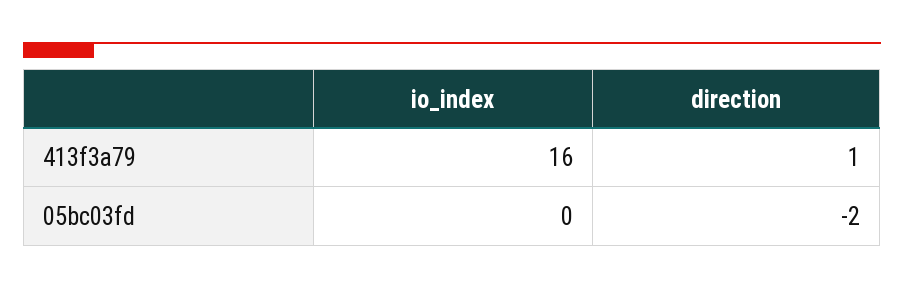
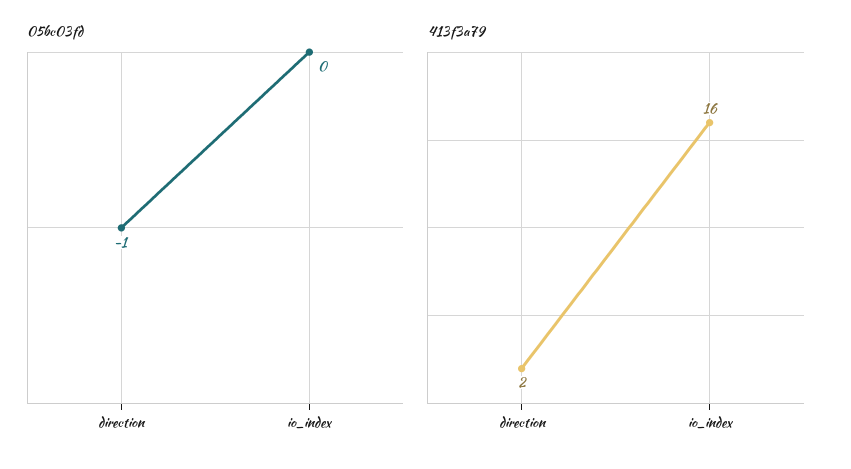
  {
    "413f3a79": {
      "io_index": 16,
-     "direction": 1
+     "direction": 2
    },
    "05bc03fd": {
      "io_index": 0,
-     "direction": -2
+     "direction": -1
    }
  }

